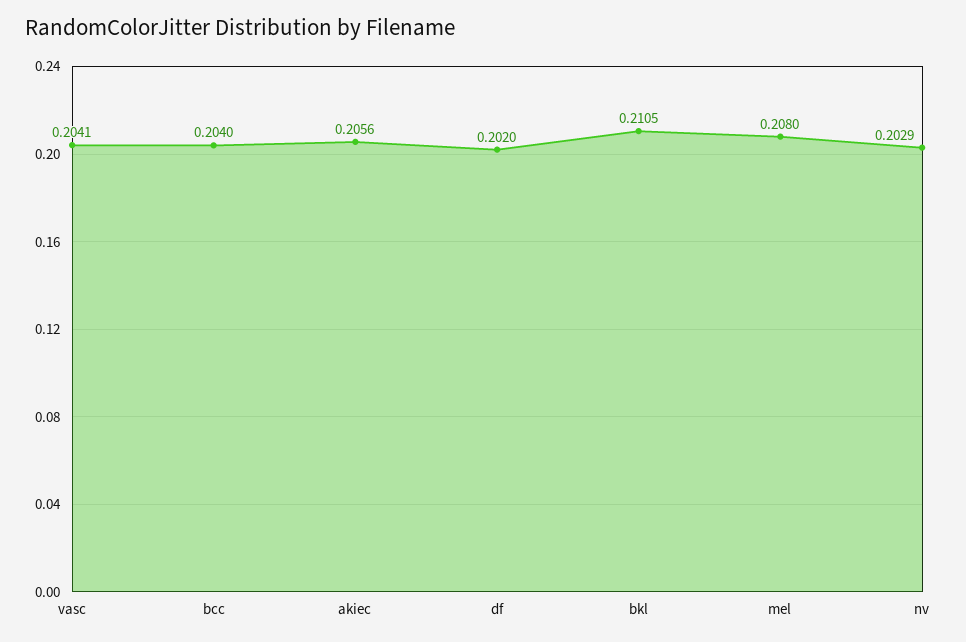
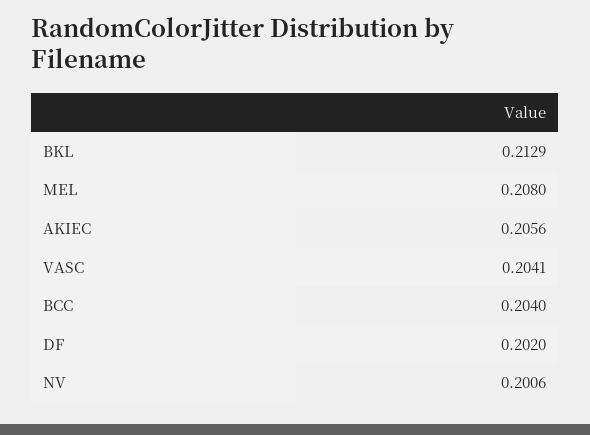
  {
    "vasc": 0.2041,
    "bcc": 0.204,
    "akiec": 0.2056,
    "df": 0.202,
-   "bkl": 0.2105,
+   "bkl": 0.2129,
    "mel": 0.208,
-   "nv": 0.2029
+   "nv": 0.2006
  }

